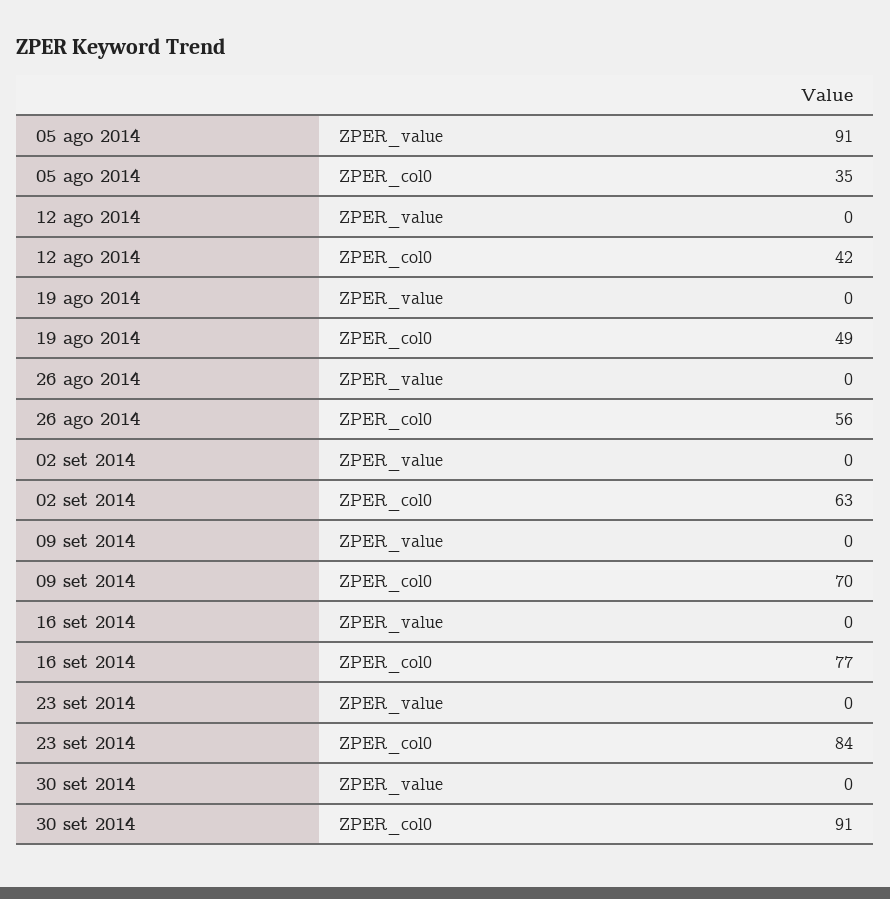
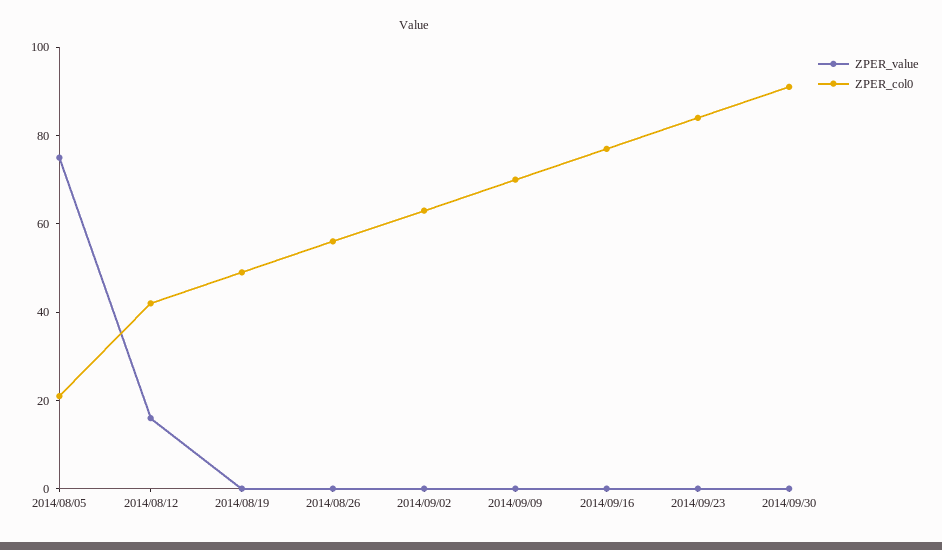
  {
    "ZPER_value": {
-     "05 ago 2014": 91,
+     "05 ago 2014": 75,
-     "12 ago 2014": 0,
+     "12 ago 2014": 15,
      "19 ago 2014": 0,
      "26 ago 2014": 0,
      "02 set 2014": 0,
      "09 set 2014": 0,
      "16 set 2014": 0,
      "23 set 2014": 0,
      "30 set 2014": 0
    },
    "ZPER_col0": {
-     "05 ago 2014": 35,
+     "05 ago 2014": 20,
      "12 ago 2014": 42,
      "19 ago 2014": 49,
      "26 ago 2014": 56,
      "02 set 2014": 63,
      "09 set 2014": 70,
      "16 set 2014": 77,
      "23 set 2014": 84,
      "30 set 2014": 91
    }
  }

